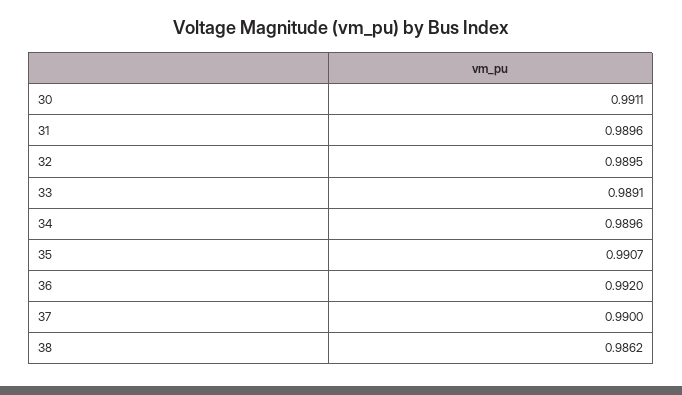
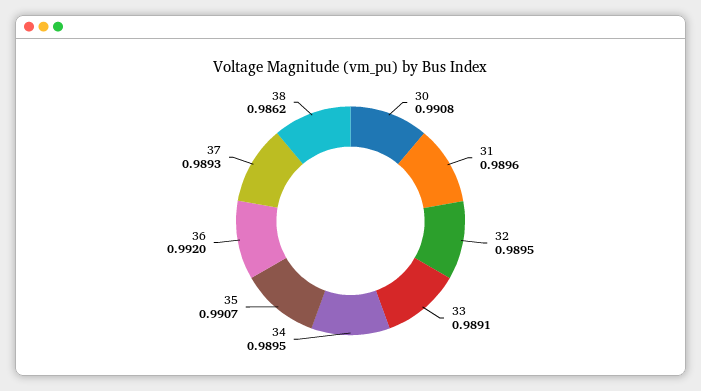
  {
-   "30": 0.9911,
+   "30": 0.9908,
    "31": 0.9896,
    "32": 0.9895,
    "33": 0.9891,
-   "34": 0.9896,
+   "34": 0.9895,
    "35": 0.9907,
    "36": 0.992,
-   "37": 0.99,
+   "37": 0.9893,
    "38": 0.9862
  }

